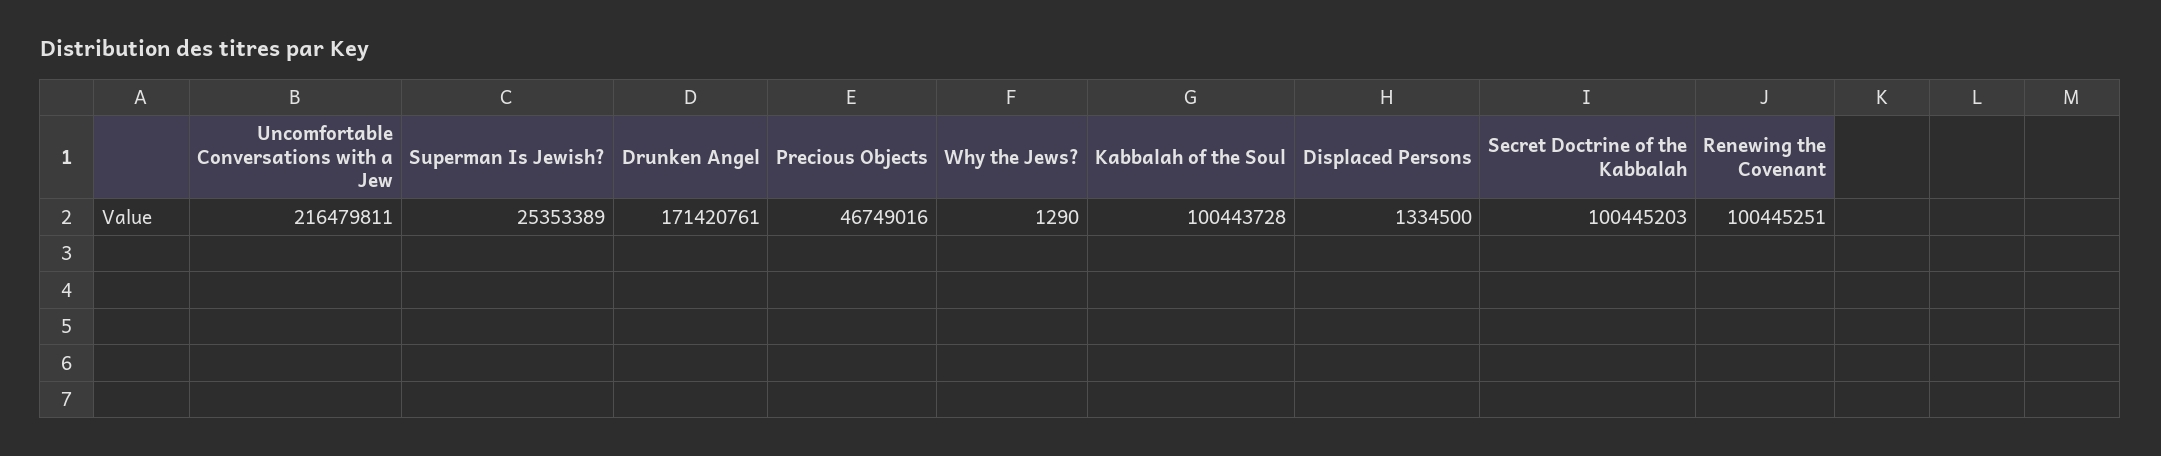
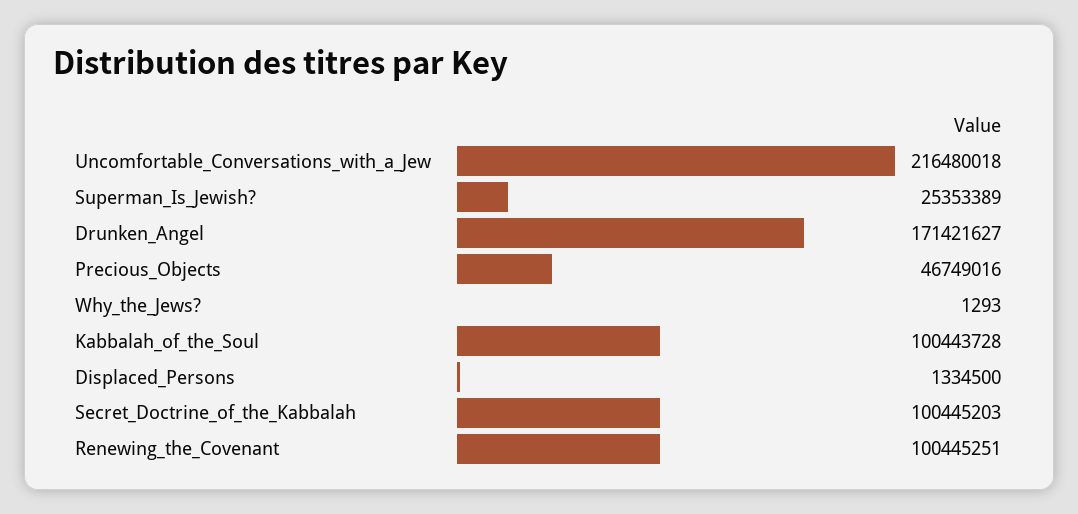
  {
-   "Uncomfortable Conversations with a Jew": 216479811,
+   "Uncomfortable Conversations with a Jew": 216480018,
    "Superman Is Jewish?": 25353389,
-   "Drunken Angel": 171420761,
+   "Drunken Angel": 171421627,
    "Precious Objects": 46749016,
-   "Why the Jews?": 1290,
+   "Why the Jews?": 1293,
    "Kabbalah of the Soul": 100443728,
    "Displaced Persons": 1334500,
    "Secret Doctrine of the Kabbalah": 100445203,
    "Renewing the Covenant": 100445251
  }

